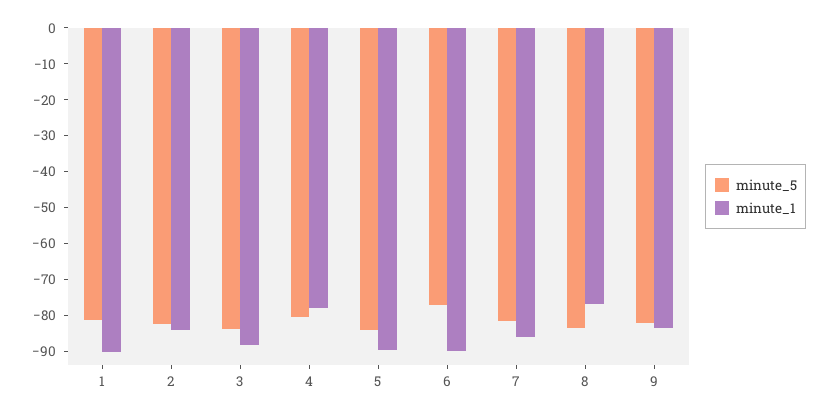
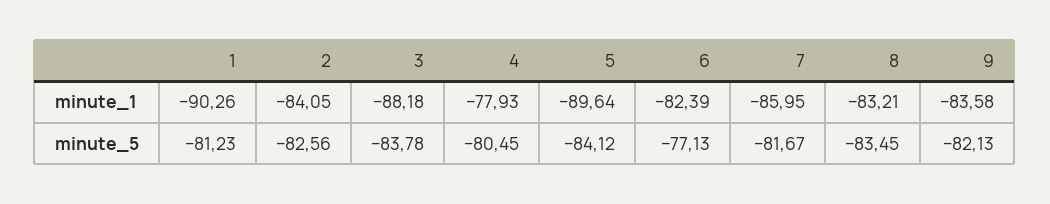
  {
    "minute_5": {
      "1": -81.23,
      "2": -82.56,
      "3": -83.78,
      "4": -80.45,
      "5": -84.12,
      "6": -77.13,
      "7": -81.67,
      "8": -83.45,
      "9": -82.13
    },
    "minute_1": {
      "1": -90.26,
      "2": -84.05,
      "3": -88.18,
      "4": -77.93,
      "5": -89.64,
-     "6": -90,
+     "6": -82.39,
      "7": -85.95,
-     "8": -77.5,
+     "8": -83.21,
      "9": -83.58
    }
  }

